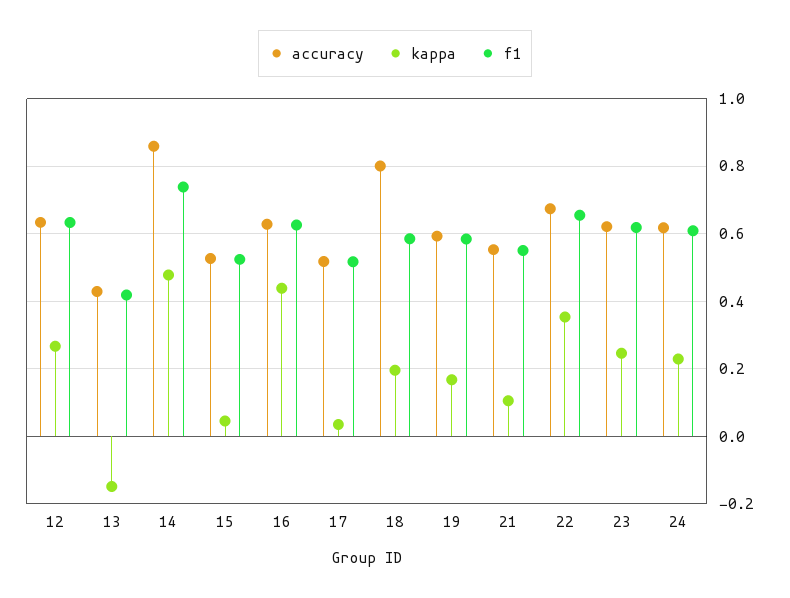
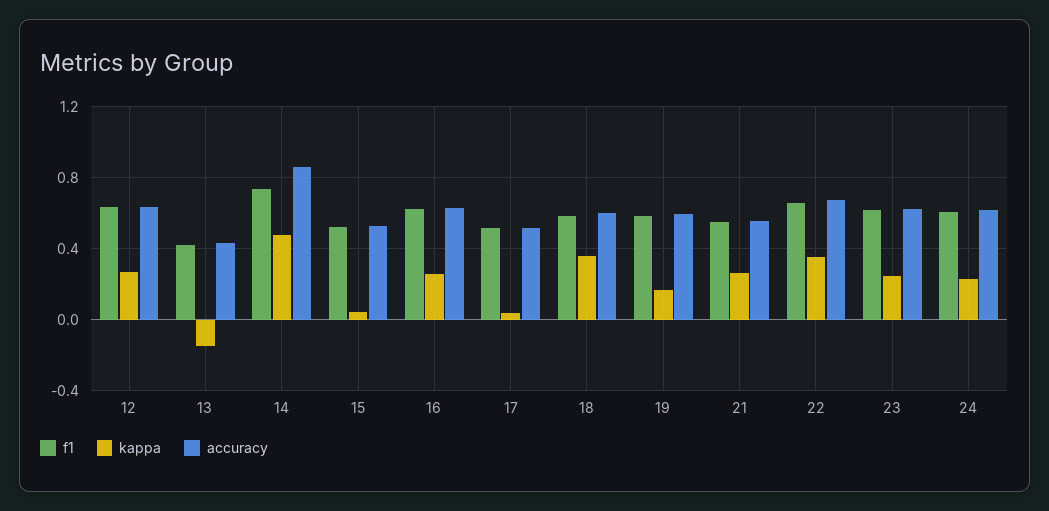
  {
    "accuracy": {
      "12": 0.64,
      "13": 0.42,
      "14": 0.86,
      "15": 0.52,
      "16": 0.62,
      "17": 0.52,
-     "18": 0.8,
+     "18": 0.6,
      "19": 0.6,
      "21": 0.56,
      "22": 0.68,
      "23": 0.62,
      "24": 0.62
    },
    "kappa": {
      "12": 0.26,
      "13": -0.14,
      "14": 0.48,
      "15": 0.04,
-     "16": 0.44,
+     "16": 0.25,
      "17": 0.04,
-     "18": 0.2,
+     "18": 0.35,
      "19": 0.16,
-     "21": 0.1,
+     "21": 0.25,
      "22": 0.36,
      "23": 0.24,
      "24": 0.22
    },
    "f1": {
      "12": 0.64,
      "13": 0.42,
      "14": 0.74,
      "15": 0.52,
      "16": 0.62,
      "17": 0.52,
      "18": 0.58,
      "19": 0.58,
      "21": 0.54,
      "22": 0.66,
      "23": 0.62,
      "24": 0.6
    }
  }

